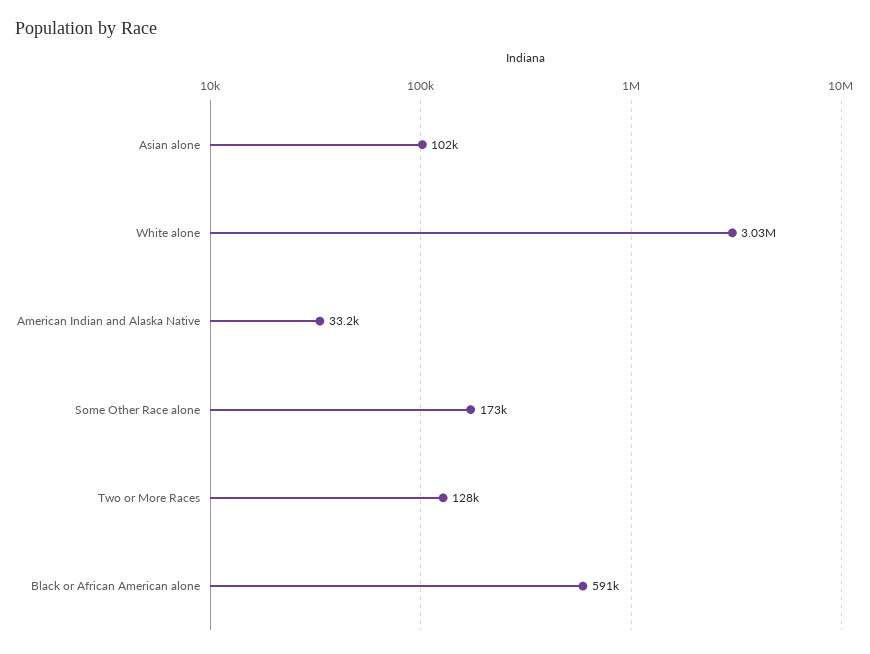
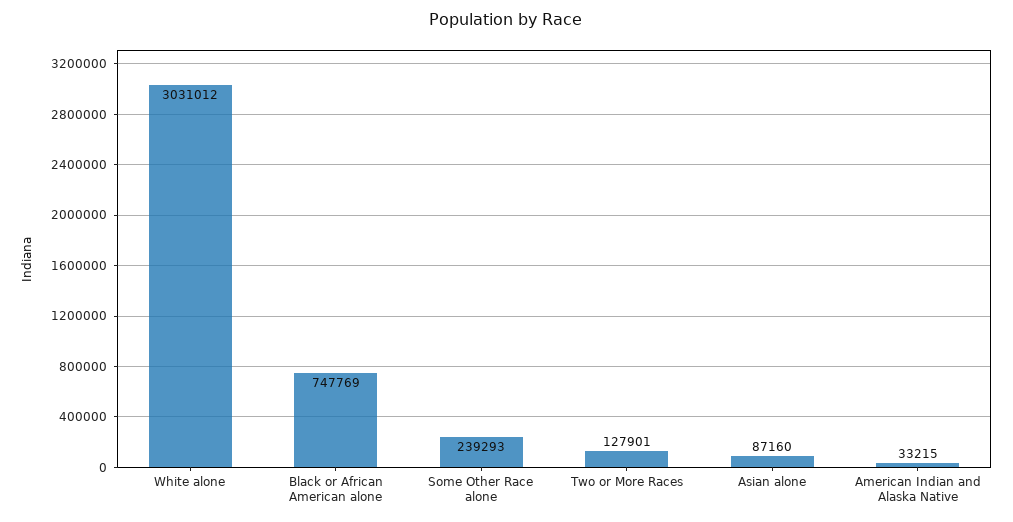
  {
-   "Asian alone": 102000,
+   "Asian alone": 87160,
    "White alone": 3031012,
    "American Indian and Alaska Native": 33215,
-   "Some Other Race alone": 173000,
+   "Some Other Race alone": 239293,
    "Two or More Races": 127901,
-   "Black or African American alone": 591000
+   "Black or African American alone": 747769
  }

